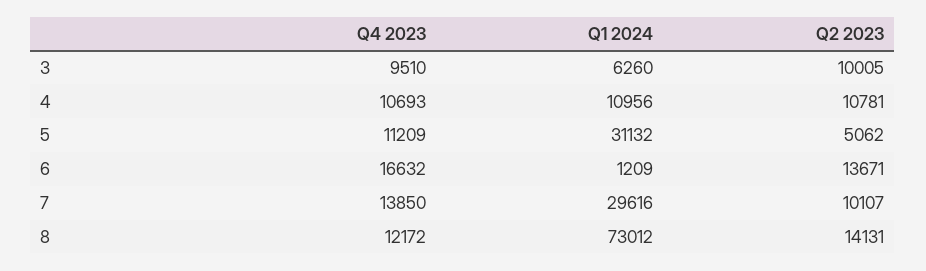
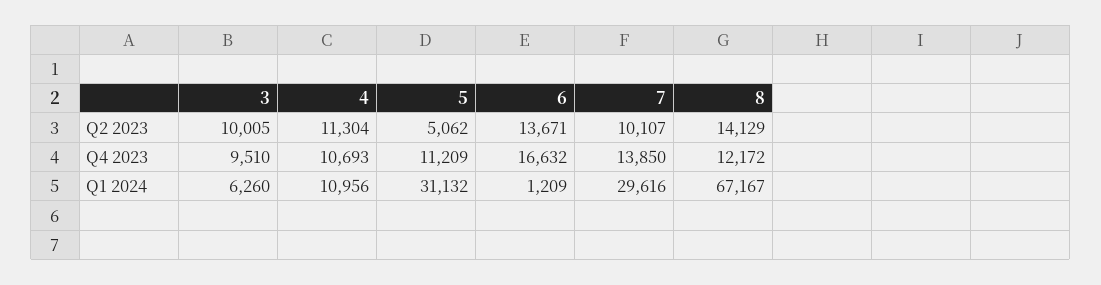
  {
    "Q4 2023": {
      "3": 9510,
      "4": 10693,
      "5": 11209,
      "6": 16632,
      "7": 13850,
      "8": 12172
    },
    "Q1 2024": {
      "3": 6260,
      "4": 10956,
      "5": 31132,
      "6": 1209,
      "7": 29616,
-     "8": 73012
+     "8": 67167
    },
    "Q2 2023": {
      "3": 10005,
-     "4": 10781,
+     "4": 11304,
      "5": 5062,
      "6": 13671,
      "7": 10107,
-     "8": 14131
+     "8": 14129
    }
  }

